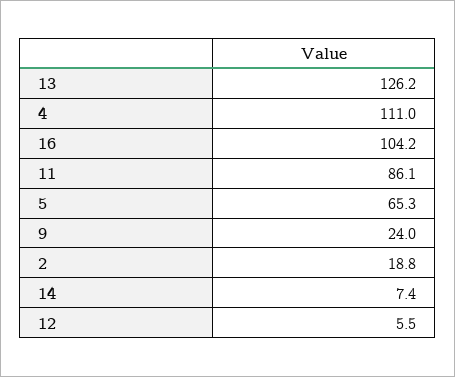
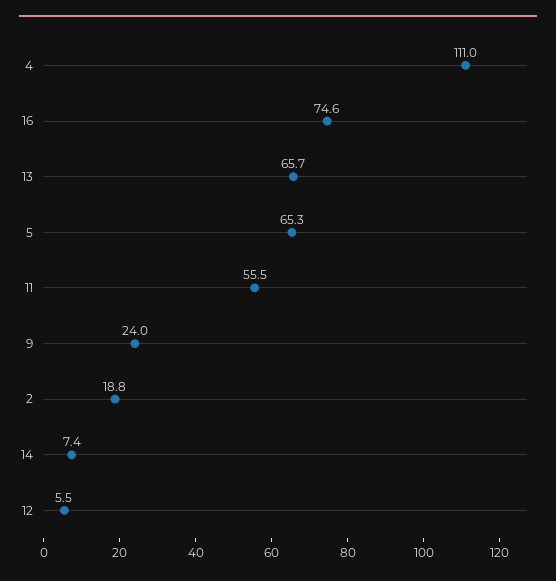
  {
-   "13": 126.2,
+   "13": 65.7,
    "4": 111,
-   "16": 104.2,
+   "16": 74.6,
-   "11": 86.1,
+   "11": 55.5,
    "5": 65.3,
    "9": 24,
    "2": 18.8,
    "14": 7.4,
    "12": 5.5
  }

